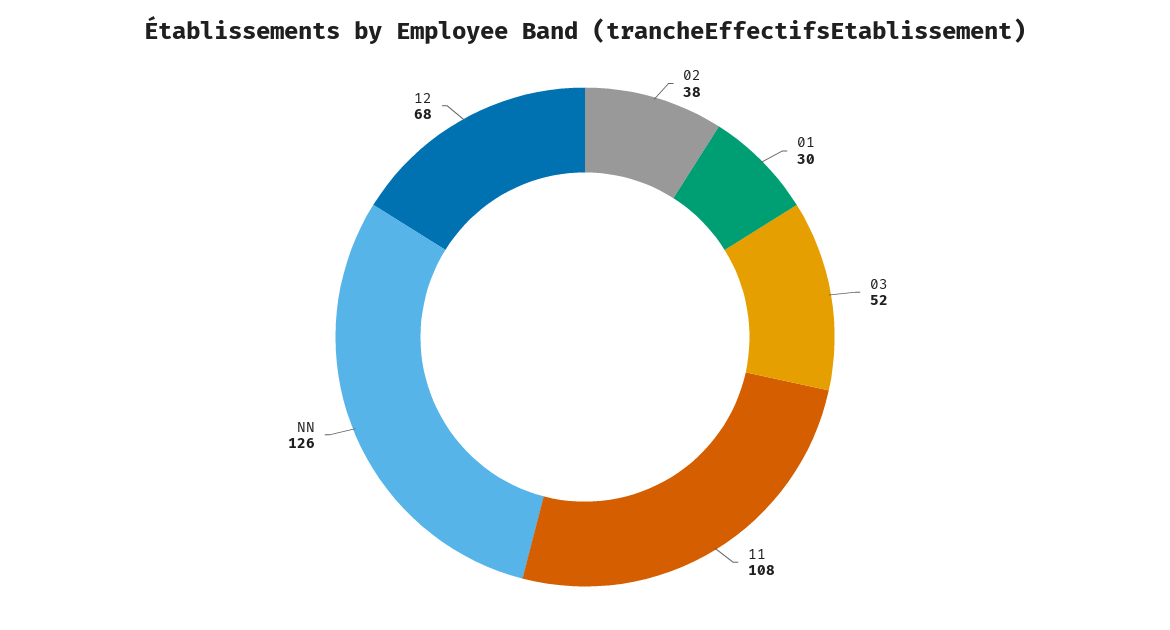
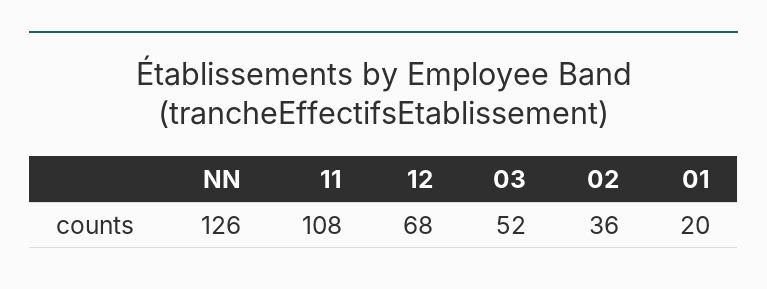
  {
-   "02": 38,
+   "02": 36,
-   "01": 30,
+   "01": 20,
    "03": 52,
    "11": 108,
    "NN": 126,
    "12": 68
  }

